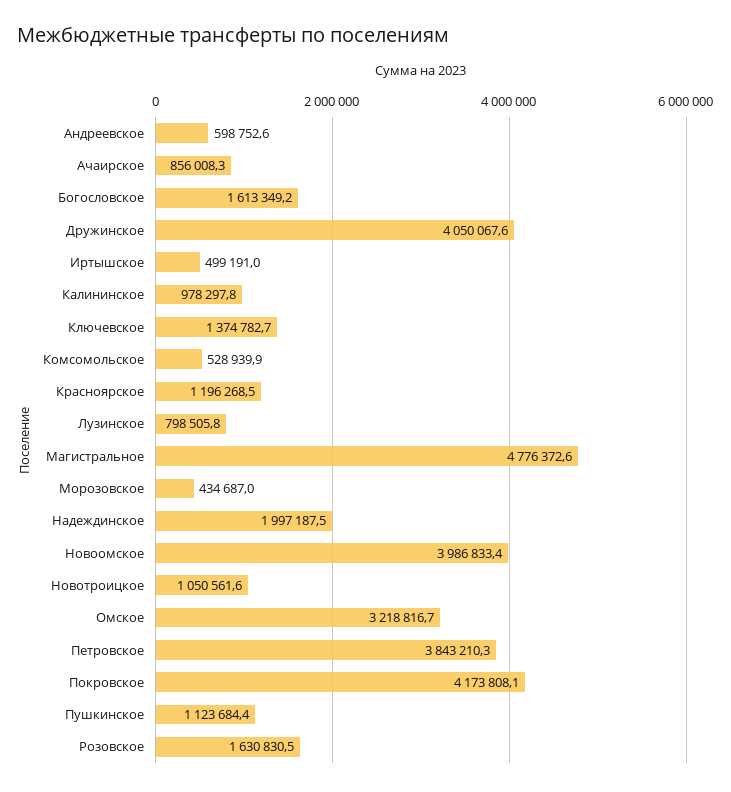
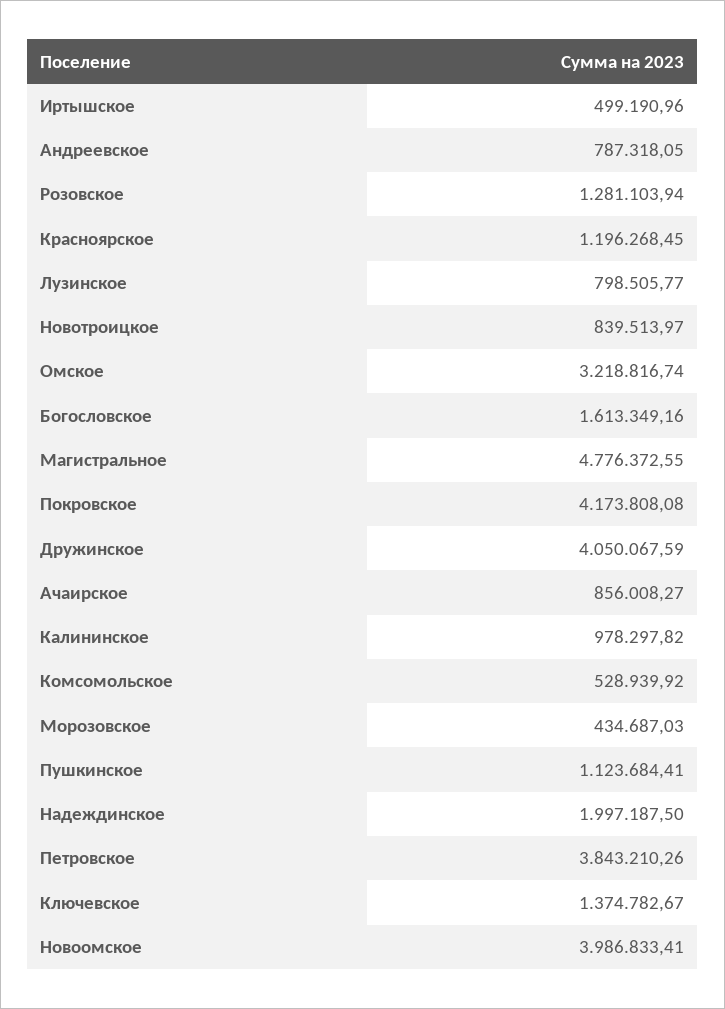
  {
-   "Андреевское": 598752.6,
+   "Андреевское": 787318.05,
    "Ачаирское": 856008.27,
    "Богословское": 1613349.16,
    "Дружинское": 4050067.59,
    "Иртышское": 499190.96,
    "Калининское": 978297.82,
    "Ключевское": 1374782.67,
    "Комсомольское": 528939.92,
    "Красноярское": 1196268.45,
    "Лузинское": 798505.77,
    "Магистральное": 4776372.55,
    "Морозовское": 434687.03,
    "Надеждинское": 1997187.5,
    "Новоомское": 3986833.41,
-   "Новотроицкое": 1050561.6,
+   "Новотроицкое": 839513.97,
    "Омское": 3218816.74,
    "Петровское": 3843210.26,
    "Покровское": 4173808.08,
    "Пушкинское": 1123684.41,
-   "Розовское": 1630830.5
+   "Розовское": 1281103.94
  }

